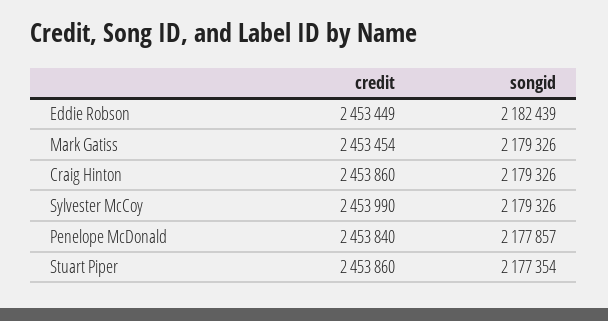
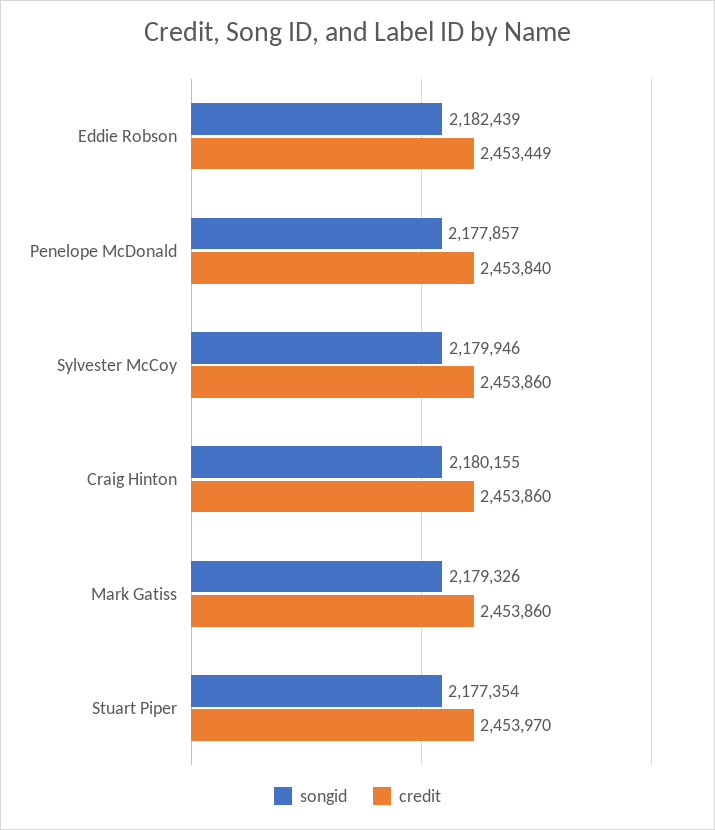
  {
    "credit": {
      "Eddie Robson": 2453449,
-     "Mark Gatiss": 2453454,
+     "Mark Gatiss": 2453860,
      "Craig Hinton": 2453860,
-     "Sylvester McCoy": 2453990,
+     "Sylvester McCoy": 2453860,
      "Penelope McDonald": 2453840,
-     "Stuart Piper": 2453860
+     "Stuart Piper": 2453970
    },
    "songid": {
      "Eddie Robson": 2182439,
      "Mark Gatiss": 2179326,
-     "Craig Hinton": 2179326,
+     "Craig Hinton": 2180155,
-     "Sylvester McCoy": 2179326,
+     "Sylvester McCoy": 2179946,
      "Penelope McDonald": 2177857,
      "Stuart Piper": 2177354
    }
  }

